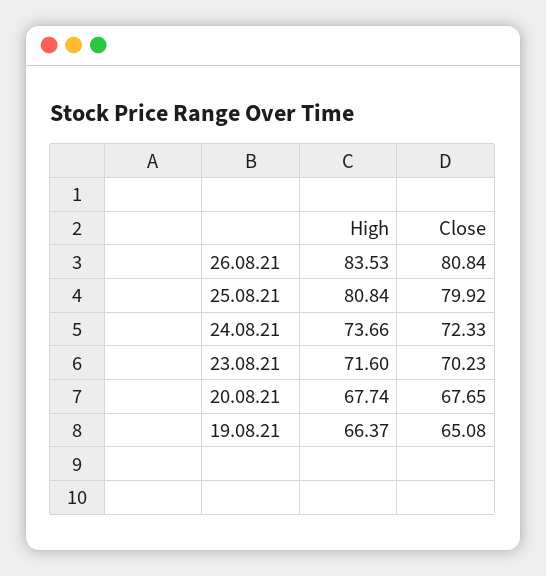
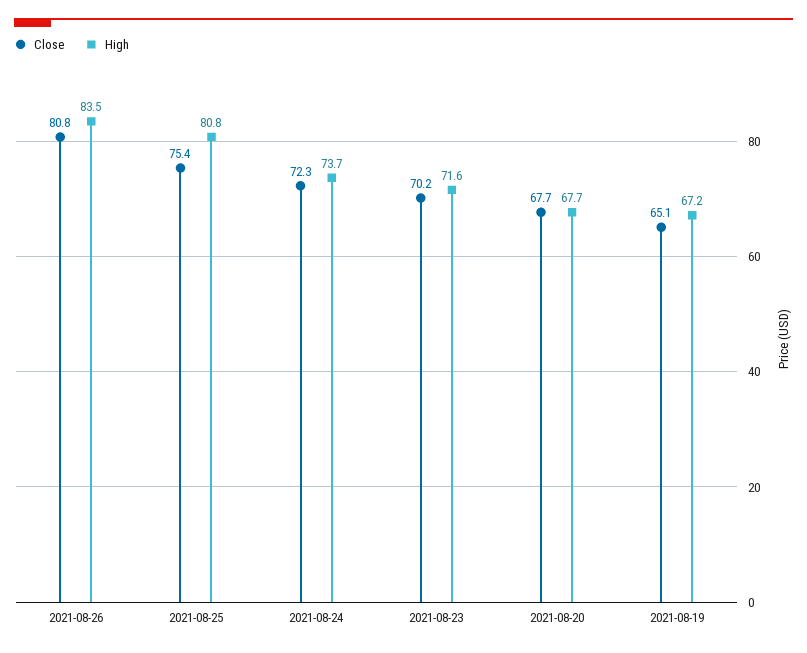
  {
    "High": {
      "26.08.21": 83.53,
      "25.08.21": 80.84,
      "24.08.21": 73.66,
      "23.08.21": 71.6,
      "20.08.21": 67.74,
-     "19.08.21": 66.37
+     "19.08.21": 67.2
    },
    "Close": {
      "26.08.21": 80.84,
-     "25.08.21": 79.92,
+     "25.08.21": 75.4,
      "24.08.21": 72.33,
      "23.08.21": 70.23,
      "20.08.21": 67.65,
      "19.08.21": 65.08
    }
  }

